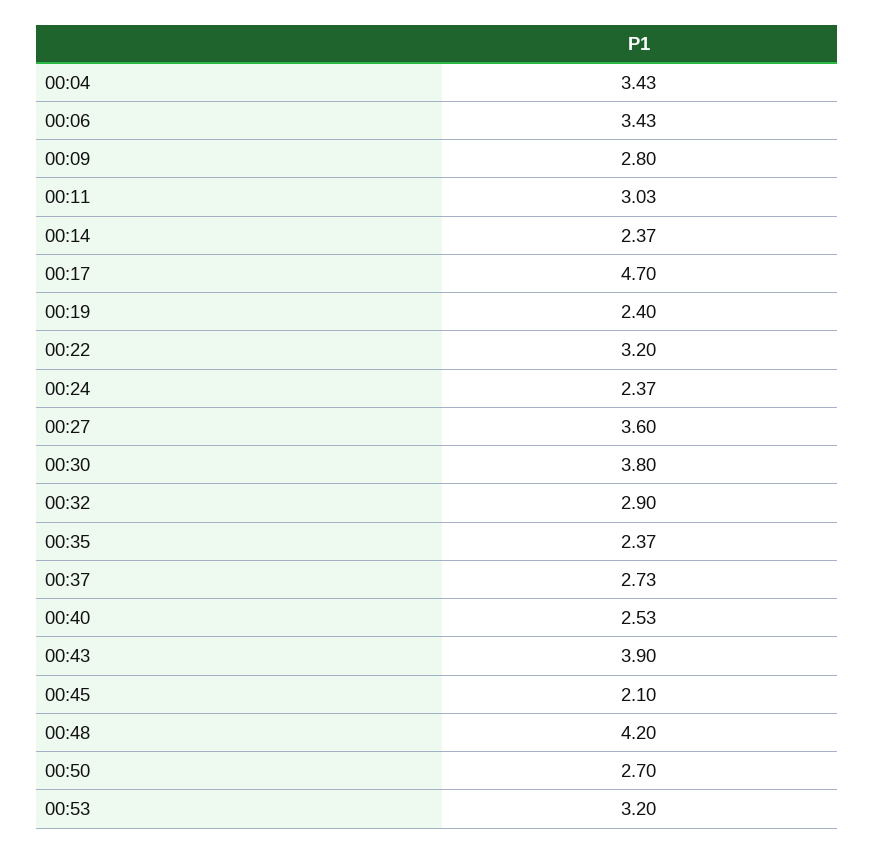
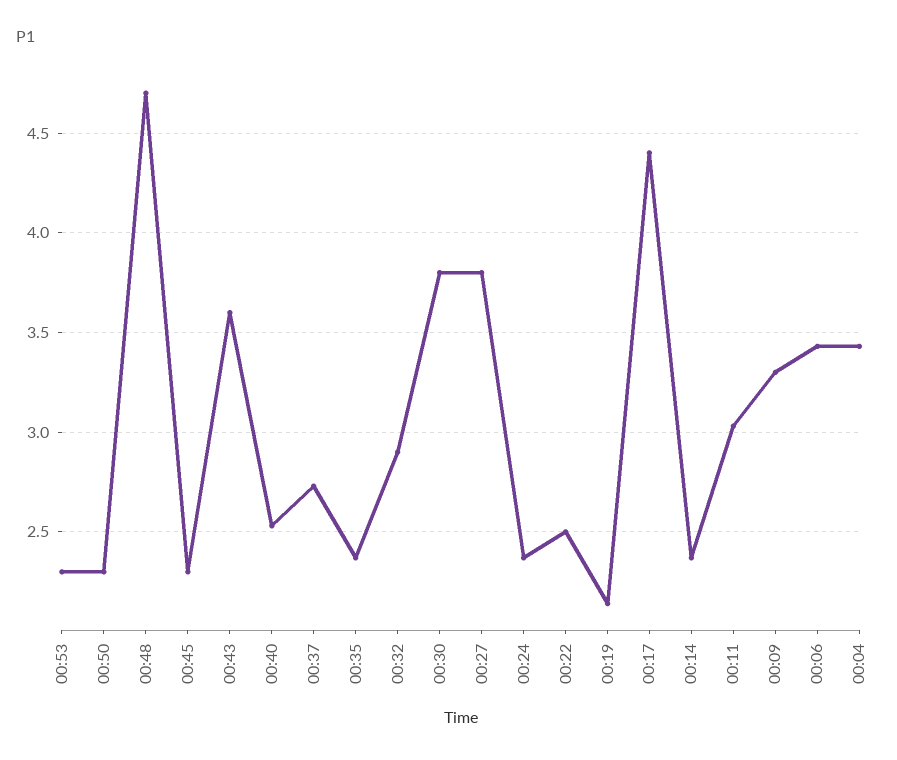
  {
    "00:04": 3.43,
    "00:06": 3.43,
-   "00:09": 2.8,
+   "00:09": 3.3,
    "00:11": 3.03,
    "00:14": 2.37,
-   "00:17": 4.7,
+   "00:17": 4.4,
-   "00:19": 2.4,
+   "00:19": 2.15,
-   "00:22": 3.2,
+   "00:22": 2.5,
    "00:24": 2.37,
-   "00:27": 3.6,
+   "00:27": 3.8,
    "00:30": 3.8,
    "00:32": 2.9,
    "00:35": 2.37,
    "00:37": 2.73,
    "00:40": 2.53,
-   "00:43": 3.9,
+   "00:43": 3.6,
-   "00:45": 2.1,
+   "00:45": 2.3,
-   "00:48": 4.2,
+   "00:48": 4.7,
-   "00:50": 2.7,
+   "00:50": 2.3,
-   "00:53": 3.2
+   "00:53": 2.3
  }

